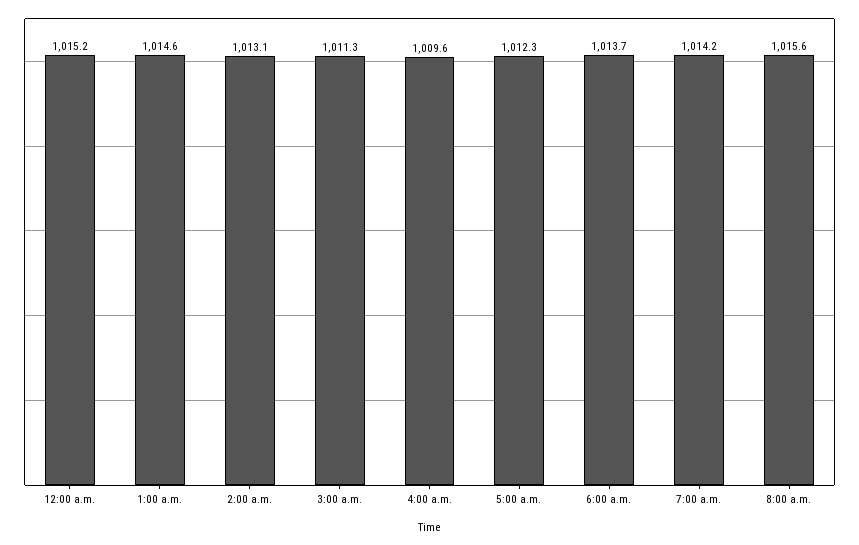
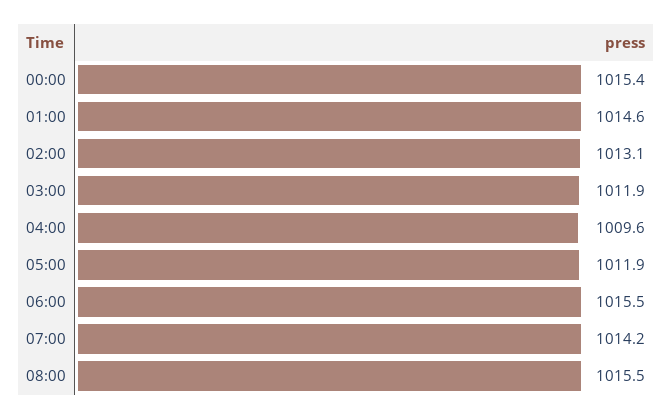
  {
-   "12:00 a.m.": 1015.2,
+   "12:00 a.m.": 1015.4,
    "1:00 a.m.": 1014.6,
    "2:00 a.m.": 1013.1,
-   "3:00 a.m.": 1011.3,
+   "3:00 a.m.": 1011.9,
    "4:00 a.m.": 1009.6,
-   "5:00 a.m.": 1012.3,
+   "5:00 a.m.": 1011.9,
-   "6:00 a.m.": 1013.7,
+   "6:00 a.m.": 1015.5,
    "7:00 a.m.": 1014.2,
-   "8:00 a.m.": 1015.6
+   "8:00 a.m.": 1015.5
  }

